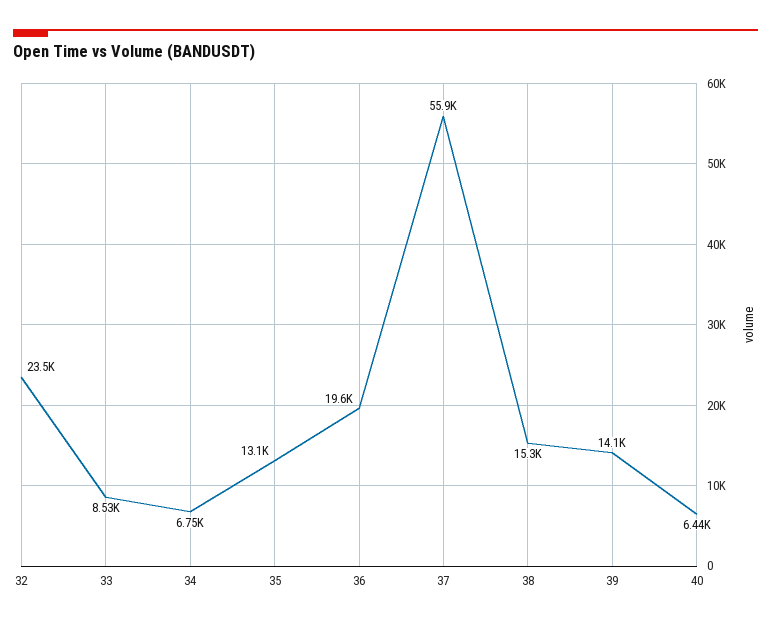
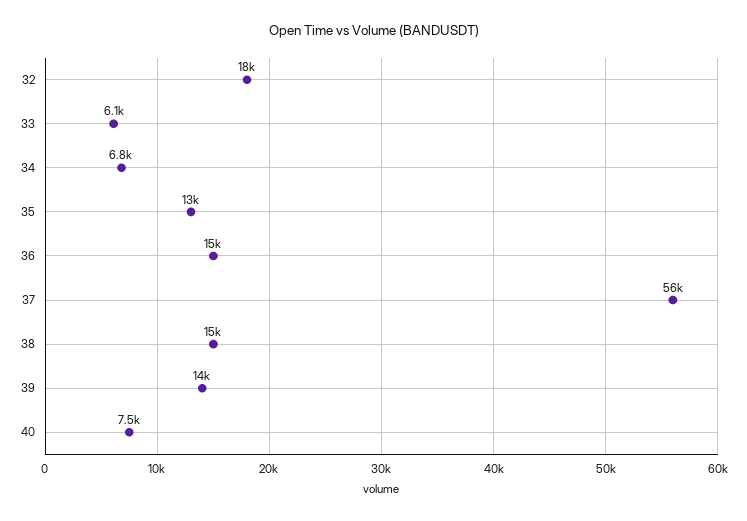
  {
-   "32": 23500,
+   "32": 18000,
-   "33": 8530,
+   "33": 6100,
    "34": 6750,
    "35": 13100,
-   "36": 19600,
+   "36": 15000,
    "37": 55900,
    "38": 15300,
    "39": 14100,
-   "40": 6440
+   "40": 7500
  }

